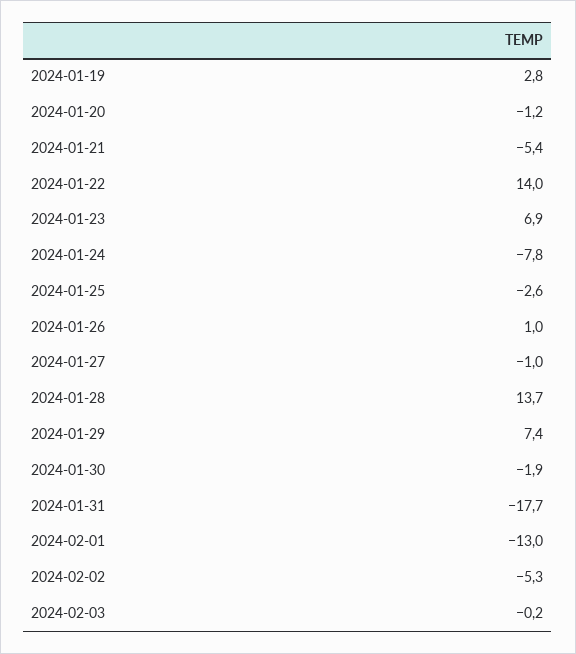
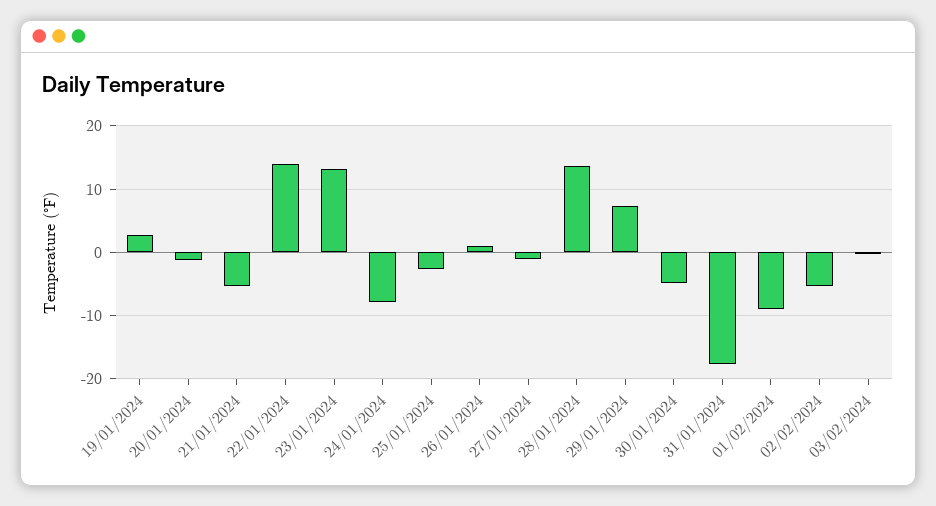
  {
    "2024-01-19": 2.8,
    "2024-01-20": -1.2,
    "2024-01-21": -5.4,
    "2024-01-22": 14,
-   "2024-01-23": 6.9,
+   "2024-01-23": 13,
    "2024-01-24": -7.8,
    "2024-01-25": -2.6,
    "2024-01-26": 1,
    "2024-01-27": -1,
    "2024-01-28": 13.7,
    "2024-01-29": 7.4,
-   "2024-01-30": -1.9,
+   "2024-01-30": -5,
    "2024-01-31": -17.7,
-   "2024-02-01": -13,
+   "2024-02-01": -9,
    "2024-02-02": -5.3,
    "2024-02-03": -0.2
  }

